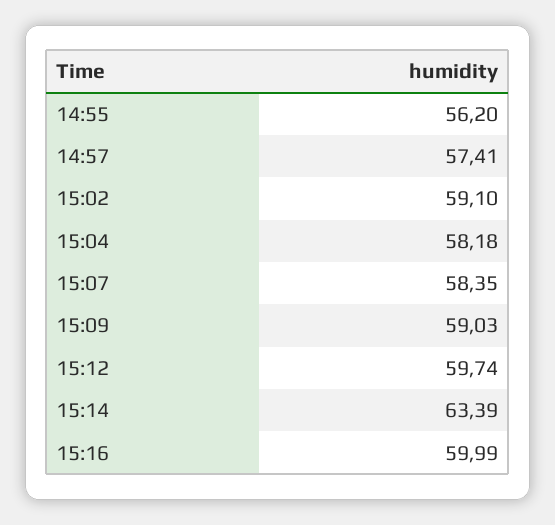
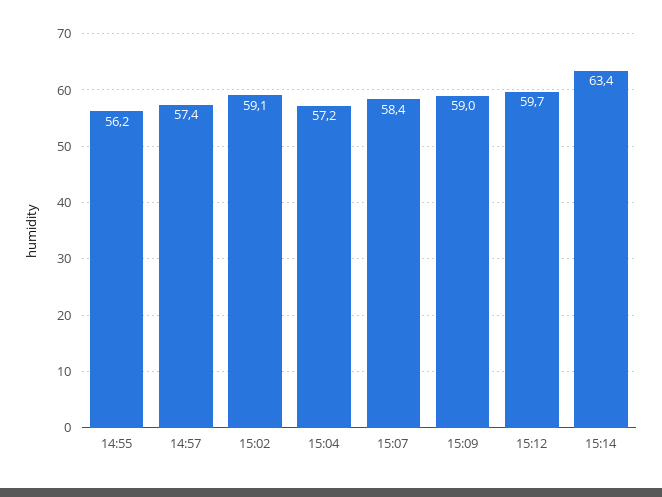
  {
    "14:55": 56.2,
    "14:57": 57.41,
    "15:02": 59.1,
-   "15:04": 58.18,
+   "15:04": 57.2,
    "15:07": 58.35,
    "15:09": 59.03,
    "15:12": 59.74,
-   "15:14": 63.39,
+   "15:14": 63.39
-   "15:16": 59.99
  }

